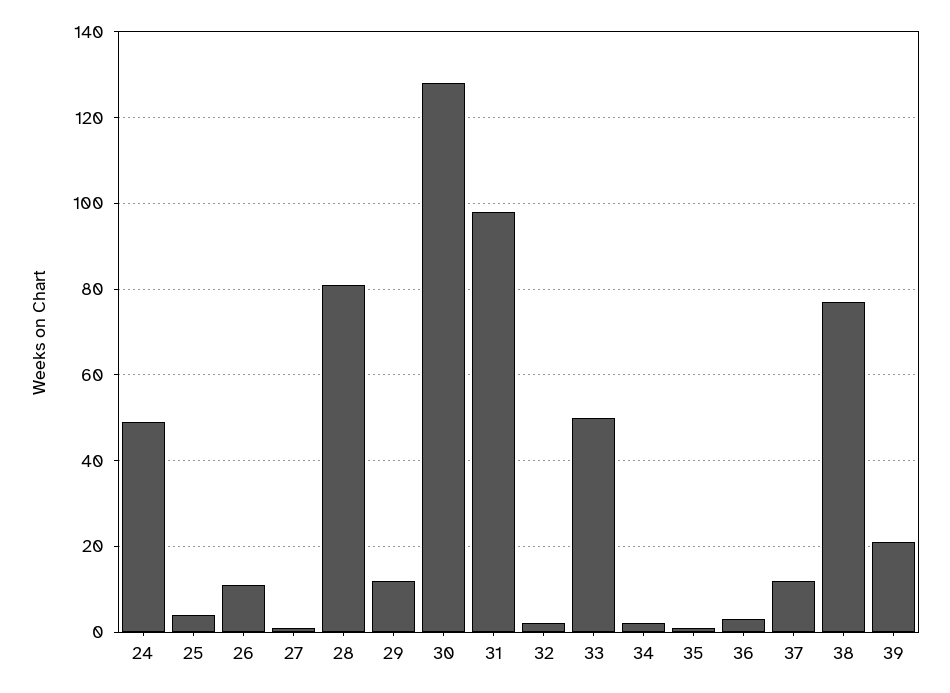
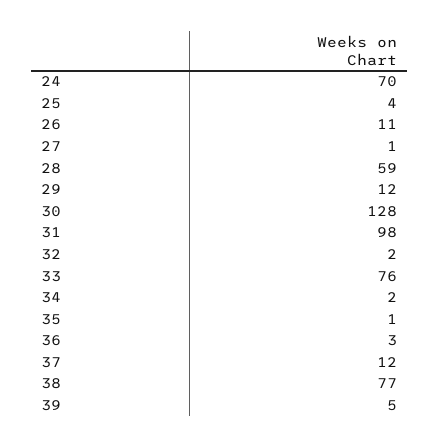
  {
-   "24": 50,
+   "24": 70,
    "25": 4,
    "26": 11,
    "27": 1,
-   "28": 80,
+   "28": 59,
    "29": 12,
    "30": 128,
    "31": 98,
    "32": 2,
-   "33": 50,
+   "33": 76,
    "34": 2,
    "35": 1,
    "36": 3,
    "37": 12,
    "38": 77,
-   "39": 20
+   "39": 5
  }

